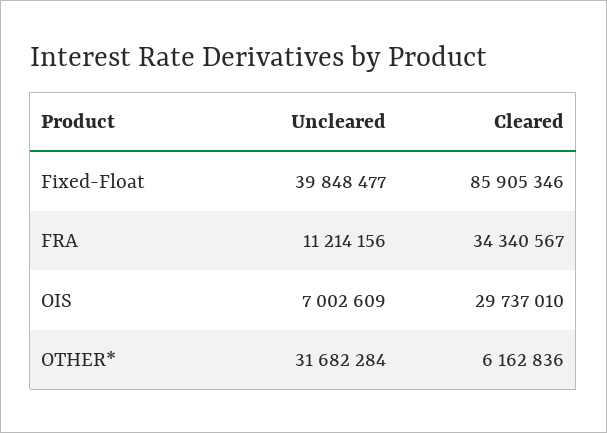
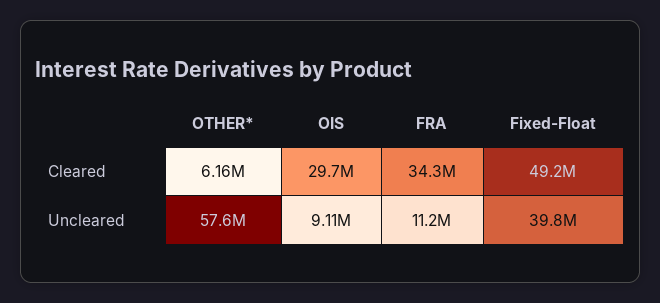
  {
    "Uncleared": {
      "Fixed-Float": 39848477,
      "FRA": 11214156,
-     "OIS": 7002609,
+     "OIS": 9110000,
-     "OTHER*": 31682284
+     "OTHER*": 57600000
    },
    "Cleared": {
-     "Fixed-Float": 85905346,
+     "Fixed-Float": 49200000,
      "FRA": 34340567,
      "OIS": 29737010,
      "OTHER*": 6162836
    }
  }

